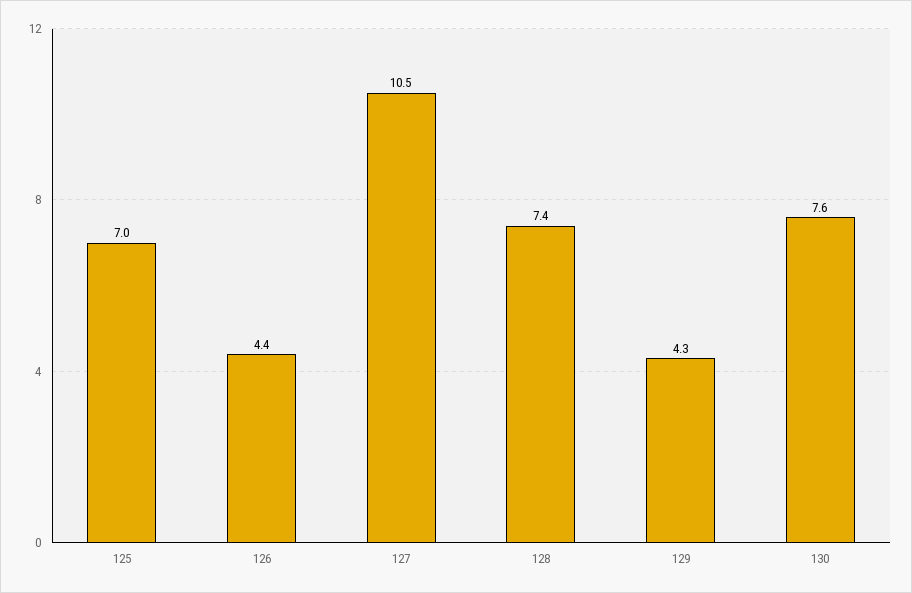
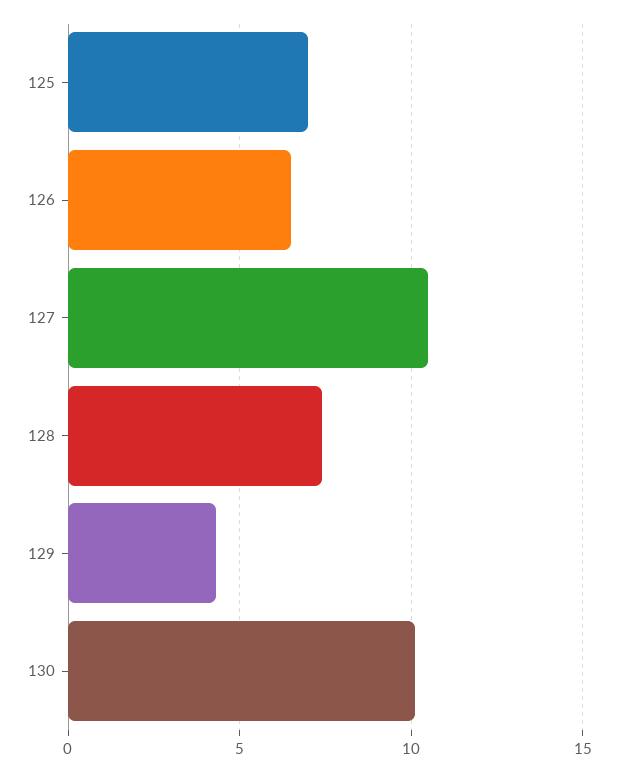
  {
    "125": 7,
-   "126": 4.4,
+   "126": 6.5,
    "127": 10.5,
    "128": 7.4,
    "129": 4.3,
-   "130": 7.6
+   "130": 10
  }

